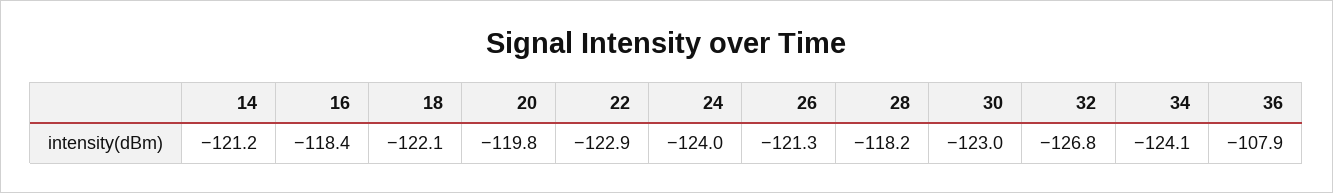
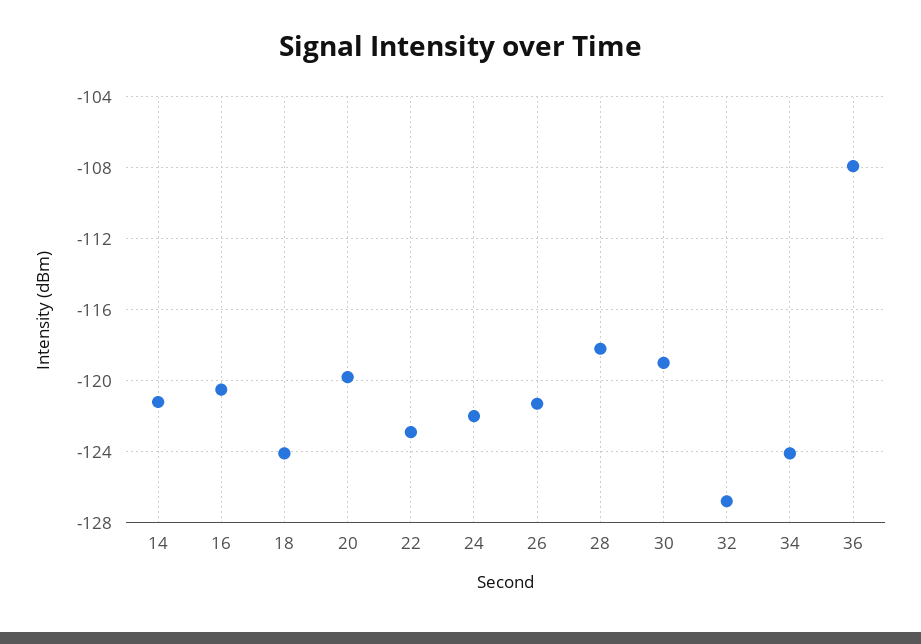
  {
    "14": -121.2,
-   "16": -118.4,
+   "16": -120.5,
-   "18": -122.1,
+   "18": -124,
    "20": -119.8,
    "22": -122.9,
-   "24": -124,
+   "24": -122,
    "26": -121.3,
    "28": -118.2,
-   "30": -123,
+   "30": -119,
    "32": -126.8,
    "34": -124.1,
    "36": -107.9
  }

